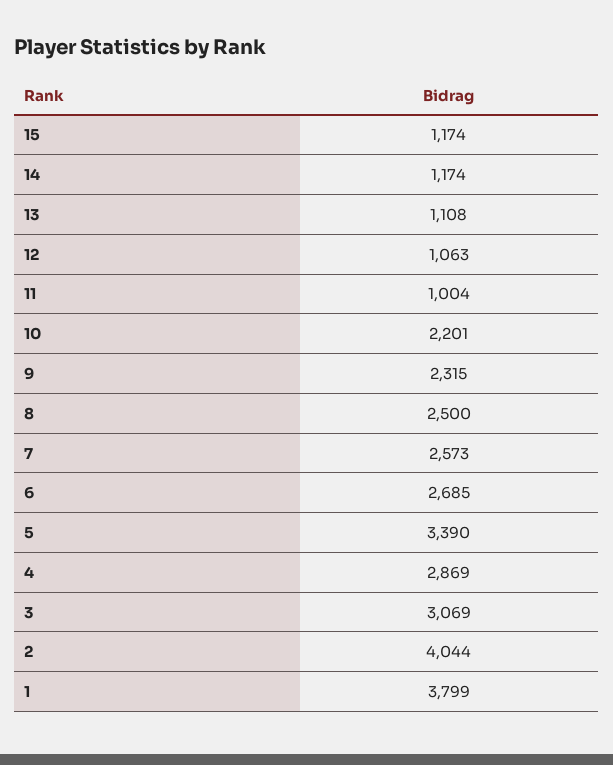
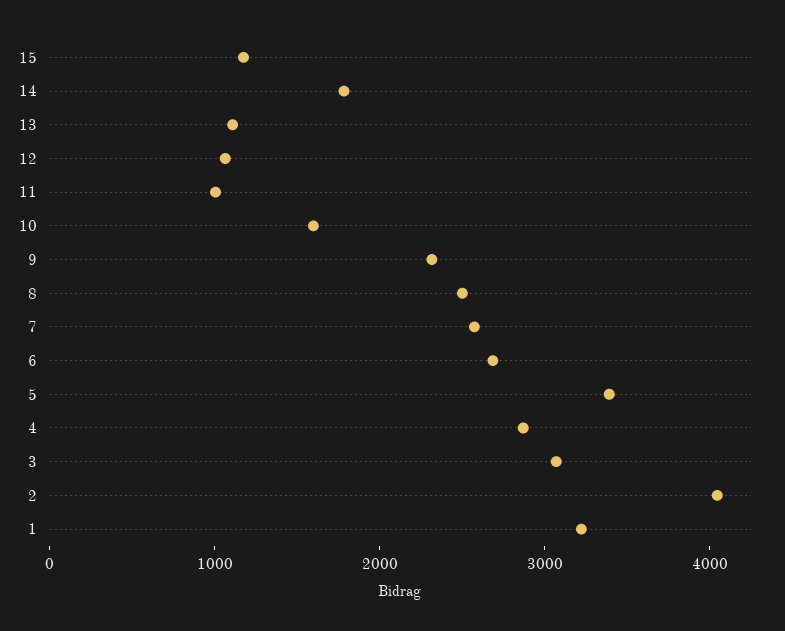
  {
    "15": 1174,
-   "14": 1174,
+   "14": 1800,
    "13": 1108,
    "12": 1063,
    "11": 1004,
-   "10": 2201,
+   "10": 1600,
    "9": 2315,
    "8": 2500,
    "7": 2573,
    "6": 2685,
    "5": 3390,
    "4": 2869,
    "3": 3069,
    "2": 4044,
-   "1": 3799
+   "1": 3200
  }

